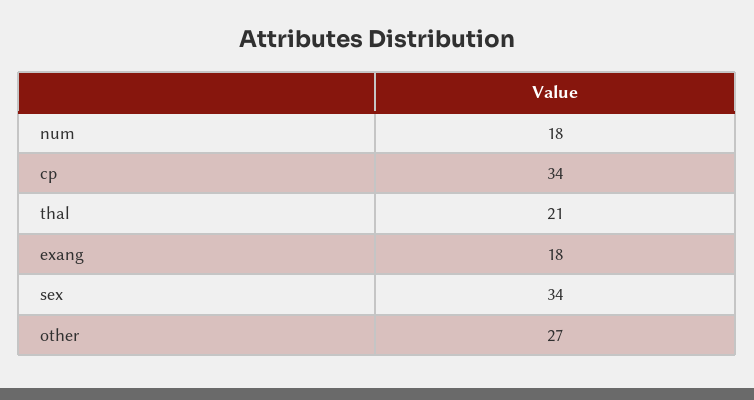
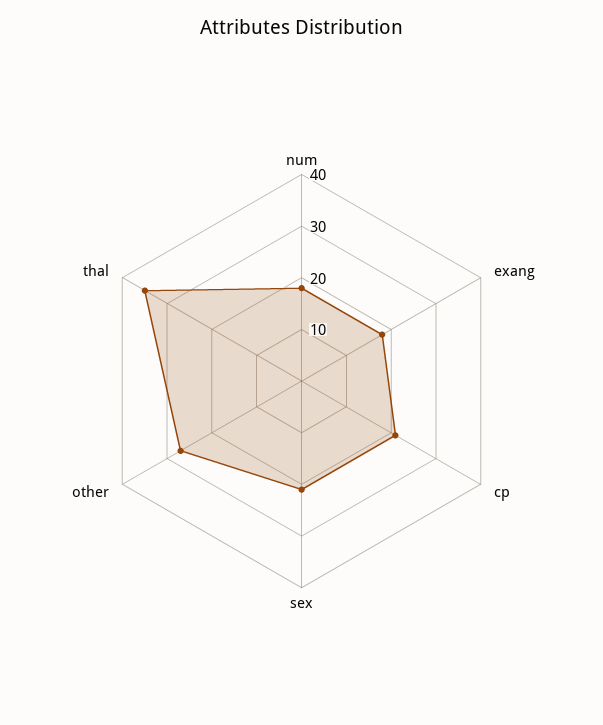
  {
    "num": 18,
-   "cp": 34,
+   "cp": 20,
-   "thal": 21,
+   "thal": 35,
    "exang": 18,
-   "sex": 34,
+   "sex": 20,
    "other": 27
  }

